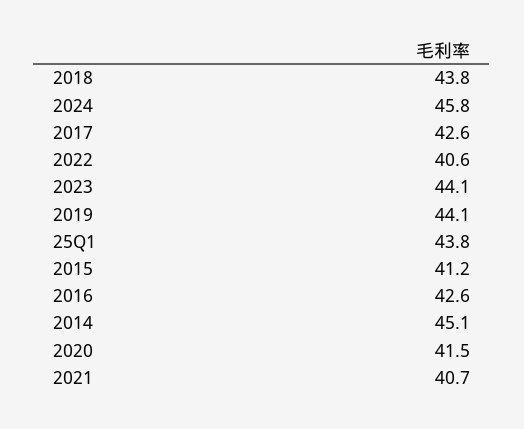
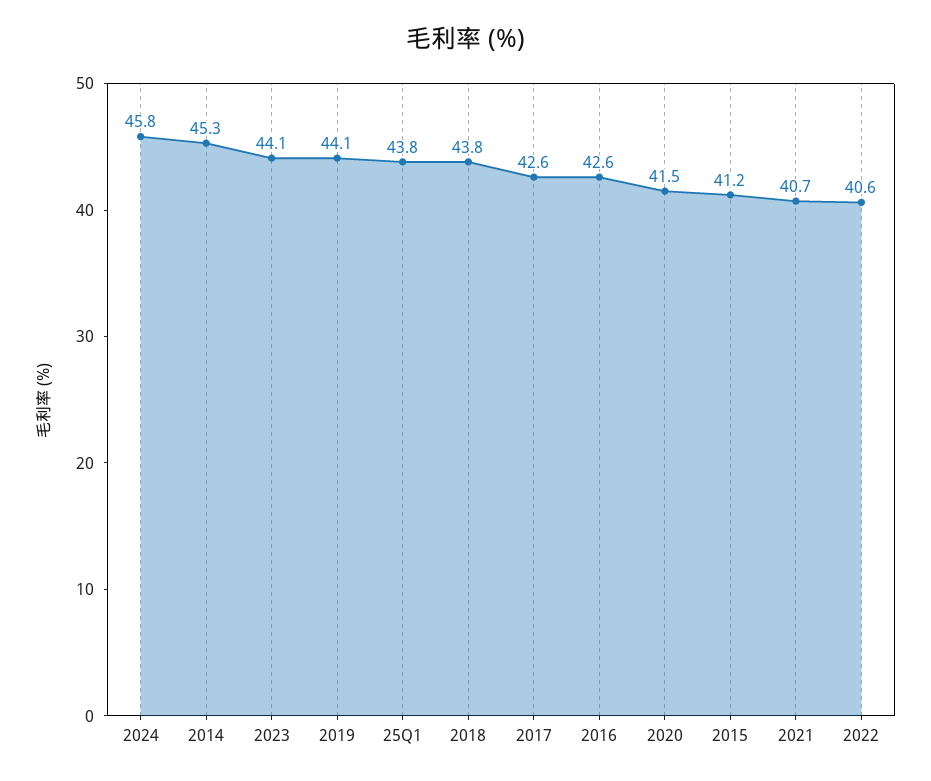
  {
    "2018": 43.8,
    "2024": 45.8,
    "2017": 42.6,
    "2022": 40.6,
    "2023": 44.1,
    "2019": 44.1,
    "25Q1": 43.8,
    "2015": 41.2,
    "2016": 42.6,
-   "2014": 45.1,
+   "2014": 45.3,
    "2020": 41.5,
    "2021": 40.7
  }

